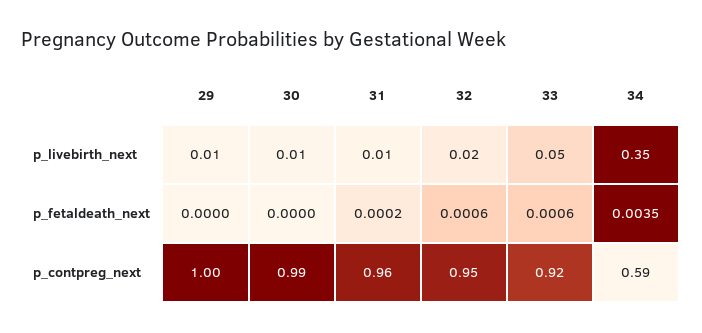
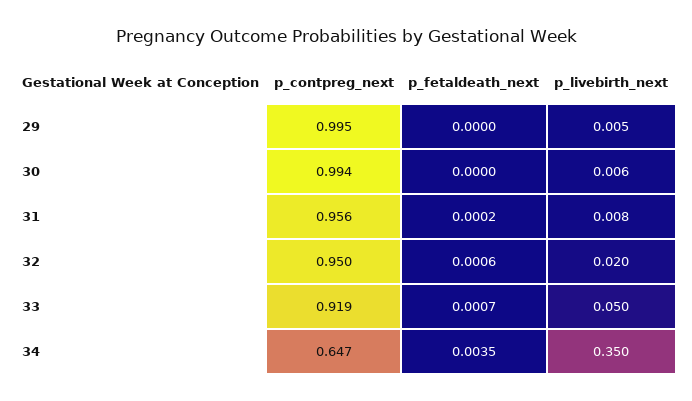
  {
    "29": {
      "p_livebirth_next": 0.005,
      "p_fetaldeath_next": 0,
      "p_contpreg_next": 0.995
    },
    "30": {
      "p_livebirth_next": 0.006,
      "p_fetaldeath_next": 0,
      "p_contpreg_next": 0.994
    },
    "31": {
      "p_livebirth_next": 0.008,
      "p_fetaldeath_next": 0.0002,
      "p_contpreg_next": 0.956
    },
    "32": {
      "p_livebirth_next": 0.02,
      "p_fetaldeath_next": 0.0006,
      "p_contpreg_next": 0.95
    },
    "33": {
      "p_livebirth_next": 0.05,
-     "p_fetaldeath_next": 0.0006,
+     "p_fetaldeath_next": 0.0007,
      "p_contpreg_next": 0.919
    },
    "34": {
      "p_livebirth_next": 0.35,
      "p_fetaldeath_next": 0.0035,
-     "p_contpreg_next": 0.59
+     "p_contpreg_next": 0.647
    }
  }

